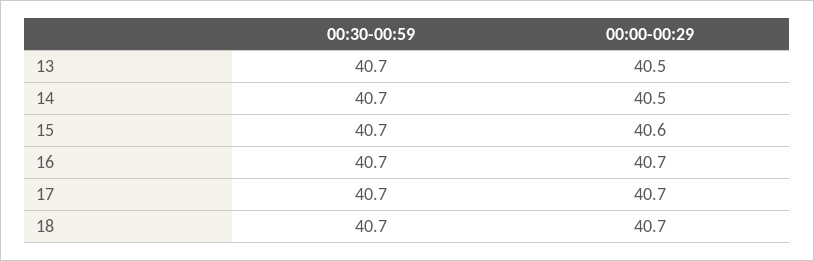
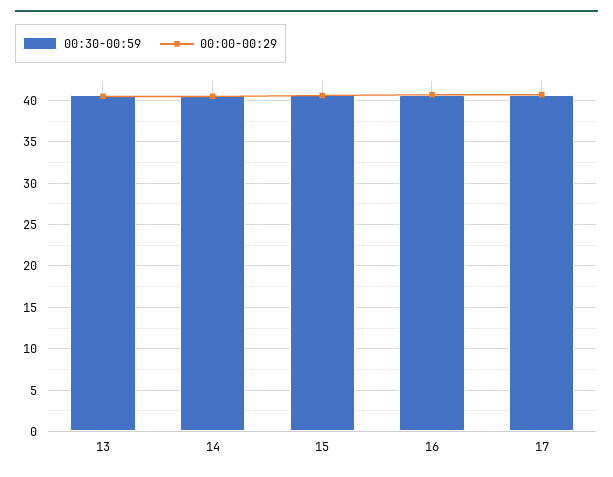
  {
    "00:30-00:59": {
      "13": 40.7,
      "14": 40.7,
      "15": 40.7,
      "16": 40.7,
-     "17": 40.7,
+     "17": 40.7
-     "18": 40.7
    },
    "00:00-00:29": {
      "13": 40.5,
      "14": 40.5,
      "15": 40.6,
      "16": 40.7,
-     "17": 40.7,
+     "17": 40.7
-     "18": 40.7
    }
  }

